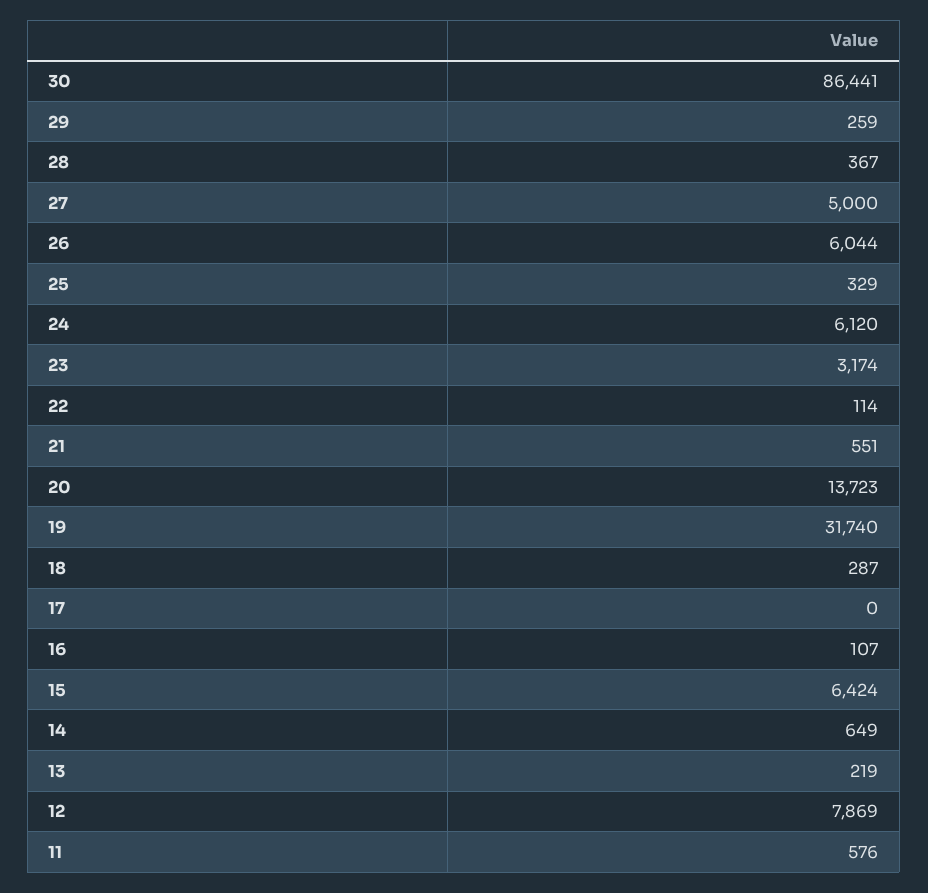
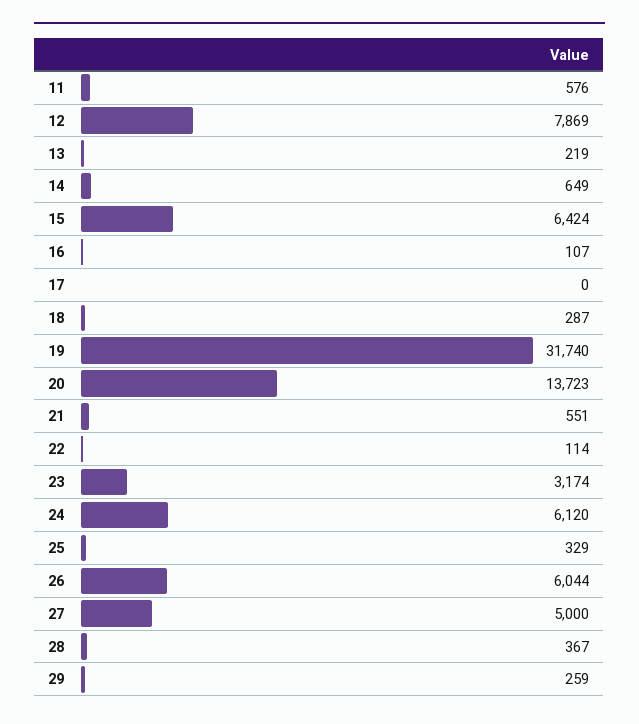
  {
-   "30": 86441,
    "29": 259,
    "28": 367,
    "27": 5000,
    "26": 6044,
    "25": 329,
    "24": 6120,
    "23": 3174,
    "22": 114,
    "21": 551,
    "20": 13723,
    "19": 31740,
    "18": 287,
    "17": 0,
    "16": 107,
    "15": 6424,
    "14": 649,
    "13": 219,
    "12": 7869,
    "11": 576
  }

